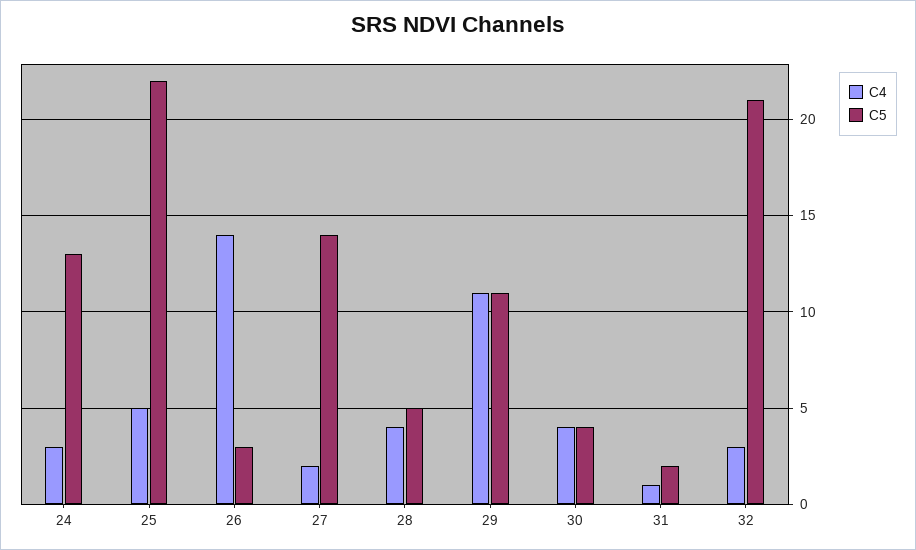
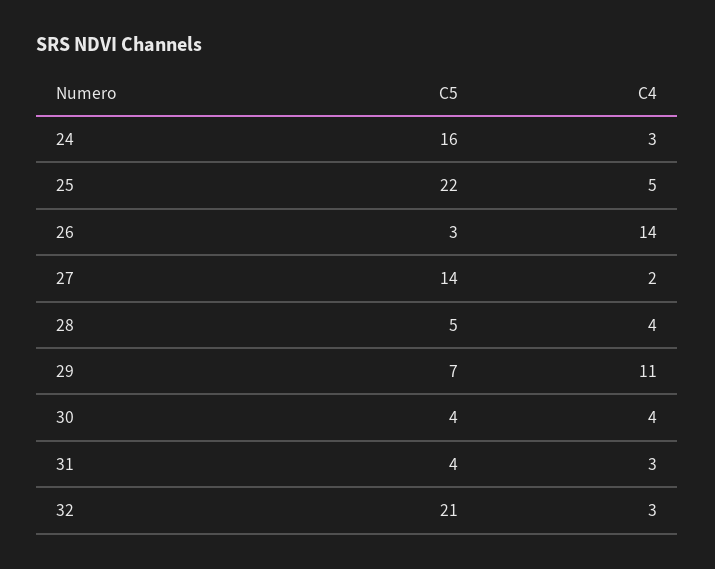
  {
    "C4": {
      "24": 3,
      "25": 5,
      "26": 14,
      "27": 2,
      "28": 4,
      "29": 11,
      "30": 4,
-     "31": 1,
+     "31": 3,
      "32": 3
    },
    "C5": {
-     "24": 13,
+     "24": 16,
      "25": 22,
      "26": 3,
      "27": 14,
      "28": 5,
-     "29": 11,
+     "29": 7,
      "30": 4,
-     "31": 2,
+     "31": 4,
      "32": 21
    }
  }

